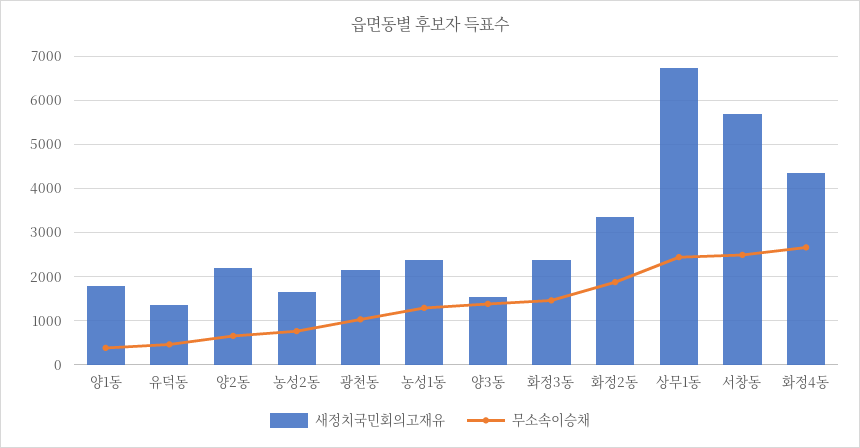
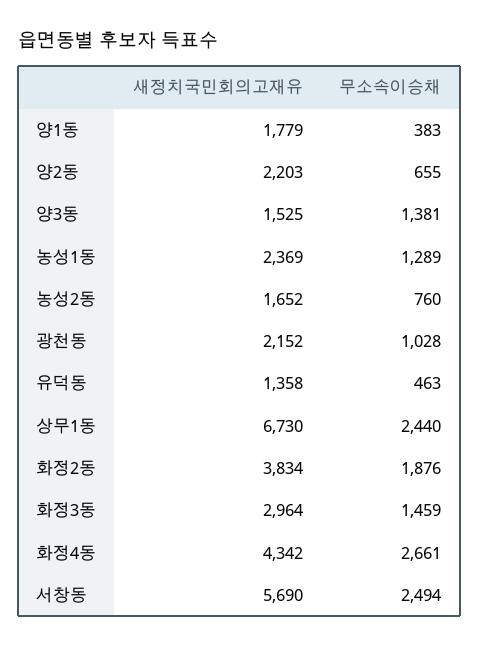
  {
    "새정치국민회의고재유": {
      "양1동": 1779,
      "유덕동": 1358,
      "양2동": 2203,
      "농성2동": 1652,
      "광천동": 2152,
      "농성1동": 2369,
      "양3동": 1525,
-     "화정3동": 2400,
+     "화정3동": 2964,
-     "화정2동": 3400,
+     "화정2동": 3834,
      "상무1동": 6730,
      "서창동": 5690,
      "화정4동": 4342
    },
    "무소속이승채": {
      "양1동": 383,
      "유덕동": 463,
      "양2동": 655,
      "농성2동": 760,
      "광천동": 1028,
      "농성1동": 1289,
      "양3동": 1381,
      "화정3동": 1459,
      "화정2동": 1876,
      "상무1동": 2440,
      "서창동": 2494,
      "화정4동": 2661
    }
  }

